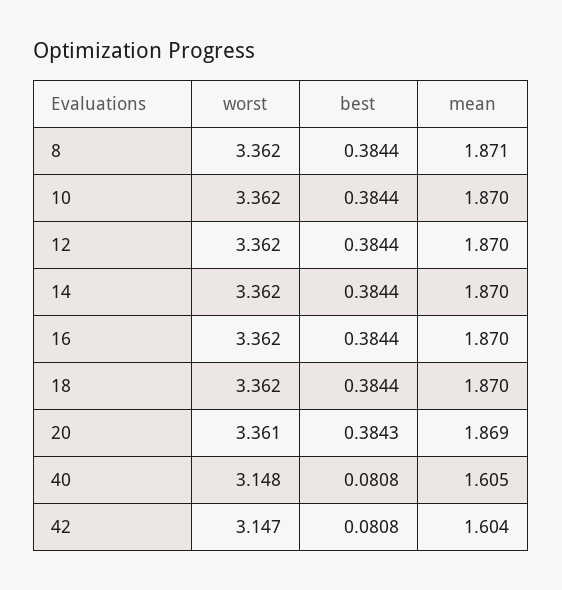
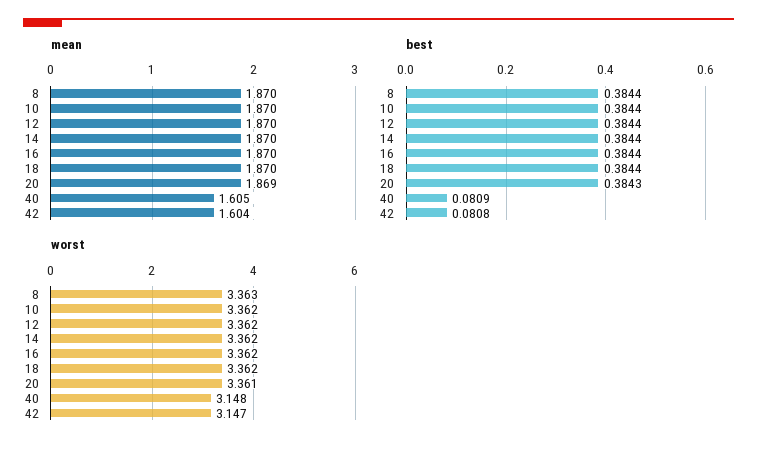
  {
    "worst": {
-     "8": 3.362,
+     "8": 3.363,
      "10": 3.362,
      "12": 3.362,
      "14": 3.362,
      "16": 3.362,
      "18": 3.362,
      "20": 3.361,
      "40": 3.148,
      "42": 3.147
    },
    "best": {
      "8": 0.3844,
      "10": 0.3844,
      "12": 0.3844,
      "14": 0.3844,
      "16": 0.3844,
      "18": 0.3844,
      "20": 0.3843,
-     "40": 0.0808,
+     "40": 0.0809,
      "42": 0.0808
    },
    "mean": {
-     "8": 1.871,
+     "8": 1.87,
      "10": 1.87,
      "12": 1.87,
      "14": 1.87,
      "16": 1.87,
      "18": 1.87,
      "20": 1.869,
      "40": 1.605,
      "42": 1.604
    }
  }

